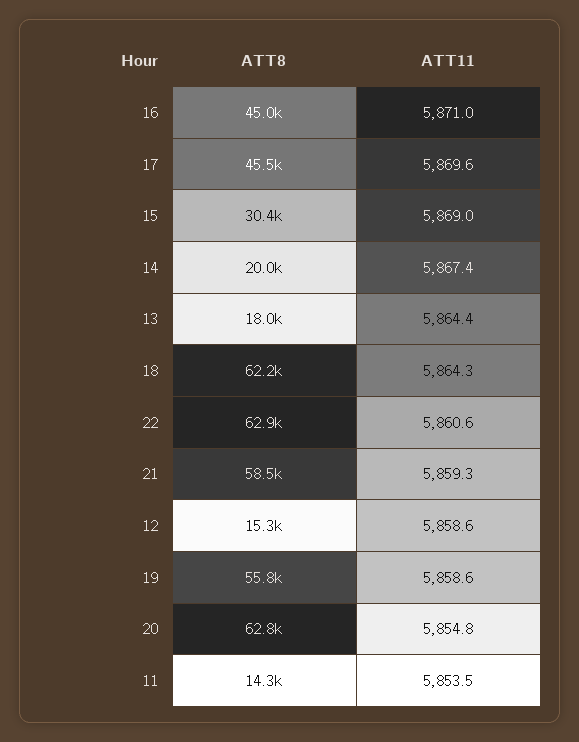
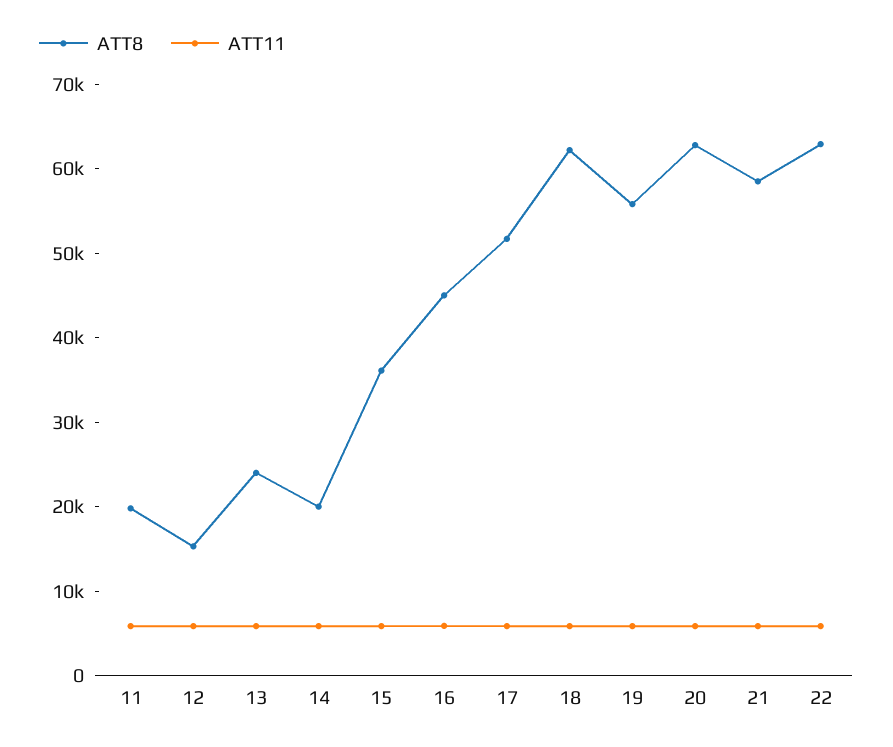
  {
    "ATT8": {
      "16": 45000,
-     "17": 45500,
+     "17": 52000,
-     "15": 30400,
+     "15": 36000,
      "14": 20000,
-     "13": 18000,
+     "13": 24000,
      "18": 62200,
      "22": 62900,
      "21": 58500,
      "12": 15300,
      "19": 55800,
      "20": 62800,
-     "11": 14300
+     "11": 20000
    },
    "ATT11": {
      "16": 5871,
      "17": 5869.6,
      "15": 5869,
      "14": 5867.4,
      "13": 5864.4,
      "18": 5864.3,
      "22": 5860.6,
      "21": 5859.3,
      "12": 5858.6,
      "19": 5858.6,
      "20": 5854.8,
      "11": 5853.5
    }
  }

